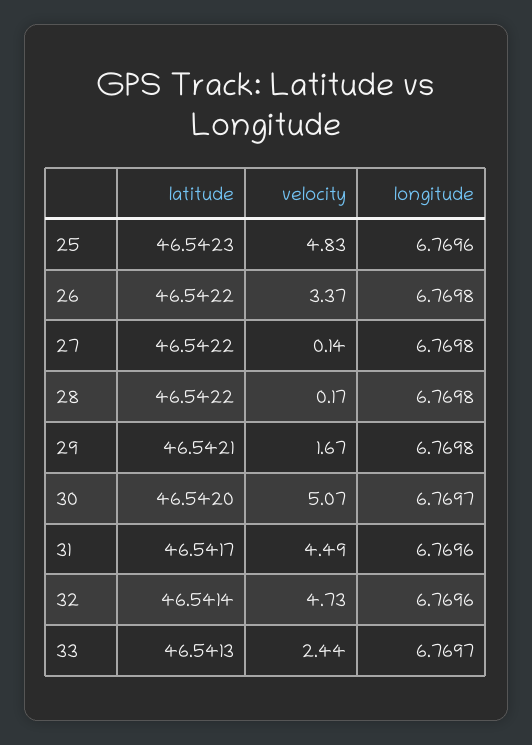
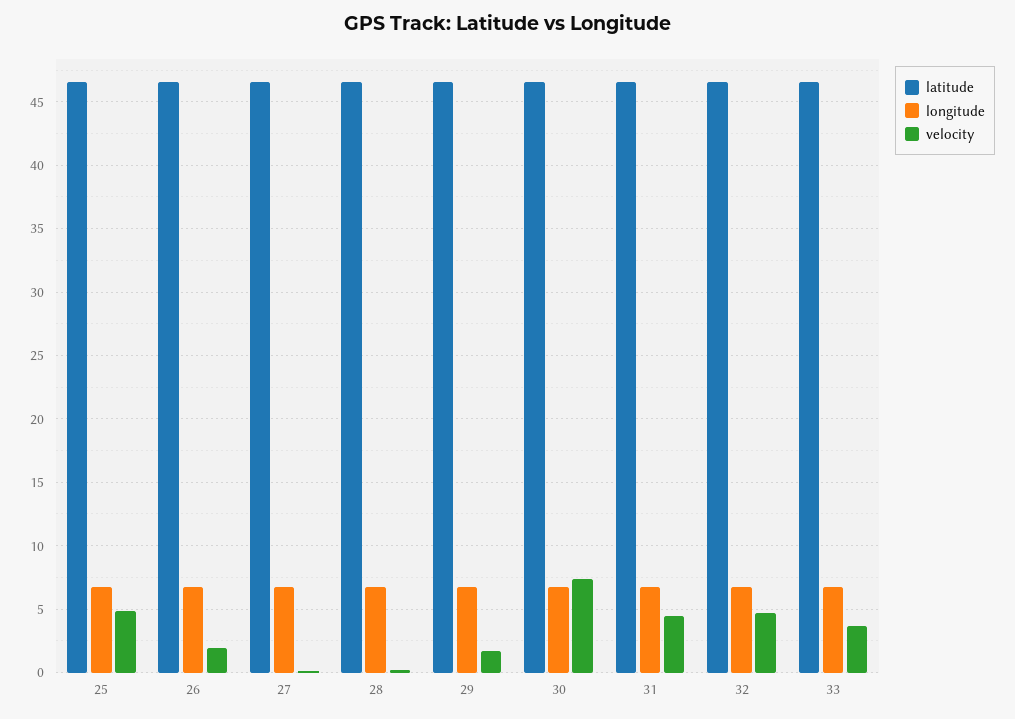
  {
    "latitude": {
      "25": 46.5423,
      "26": 46.5422,
      "27": 46.5422,
      "28": 46.5422,
      "29": 46.5421,
      "30": 46.542,
      "31": 46.5417,
      "32": 46.5414,
      "33": 46.5413
    },
    "velocity": {
      "25": 4.83,
-     "26": 3.37,
+     "26": 2,
      "27": 0.14,
      "28": 0.17,
      "29": 1.67,
-     "30": 5.07,
+     "30": 7.5,
      "31": 4.49,
      "32": 4.73,
-     "33": 2.44
+     "33": 3.5
    },
    "longitude": {
      "25": 6.7696,
      "26": 6.7698,
      "27": 6.7698,
      "28": 6.7698,
      "29": 6.7698,
      "30": 6.7697,
      "31": 6.7696,
      "32": 6.7696,
      "33": 6.7697
    }
  }

